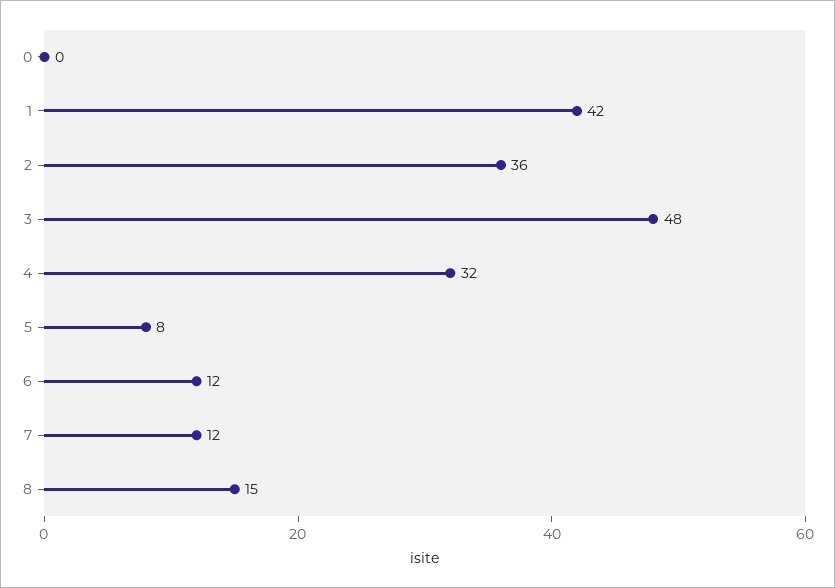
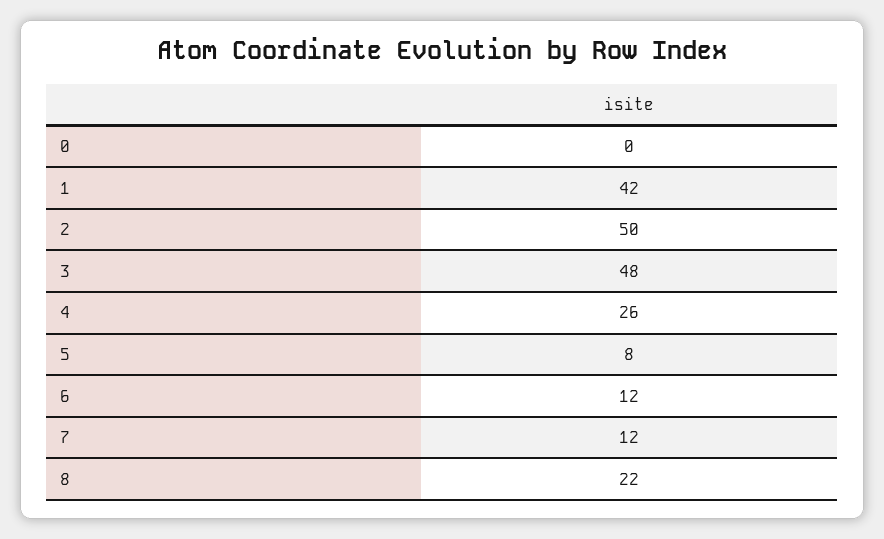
  {
    "0": 0,
    "1": 42,
-   "2": 36,
+   "2": 50,
    "3": 48,
-   "4": 32,
+   "4": 26,
    "5": 8,
    "6": 12,
    "7": 12,
-   "8": 15
+   "8": 22
  }

